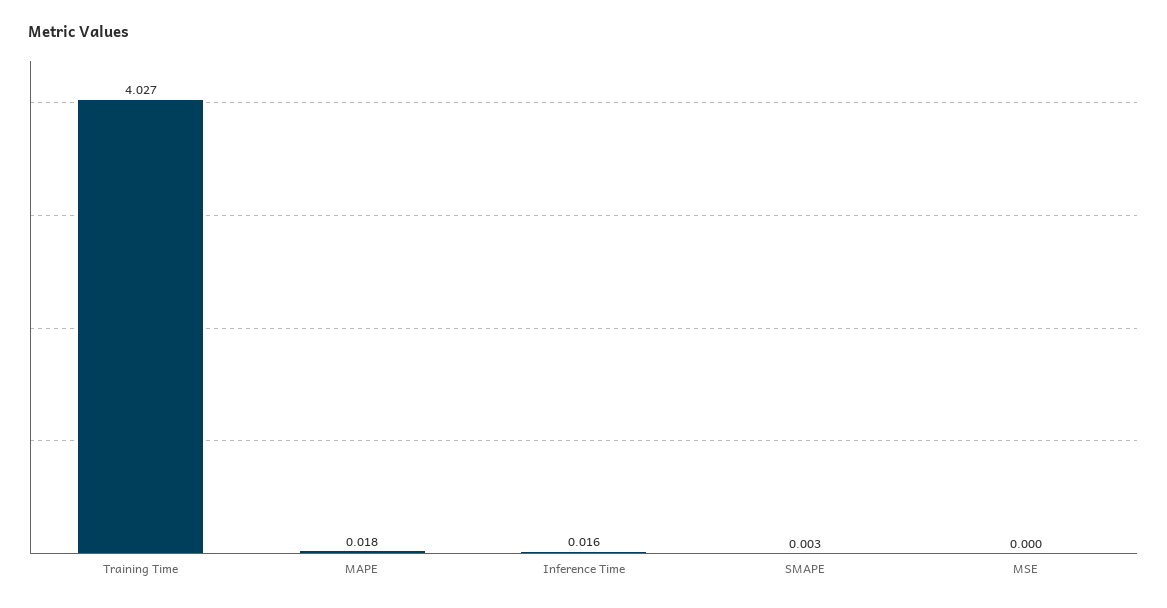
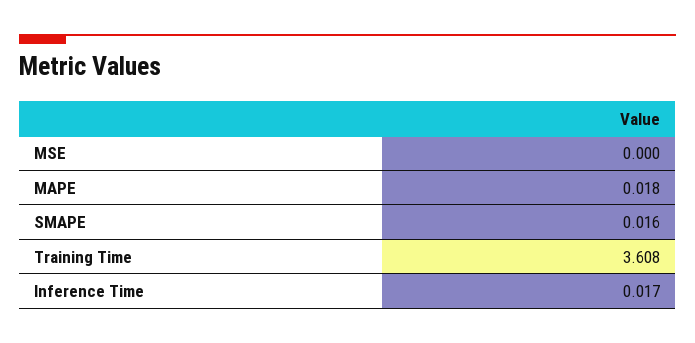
  {
-   "Training Time": 4.027,
+   "Training Time": 3.608,
    "MAPE": 0.018,
-   "Inference Time": 0.016,
+   "Inference Time": 0.017,
-   "SMAPE": 0.003,
+   "SMAPE": 0.016,
    "MSE": 0
  }

